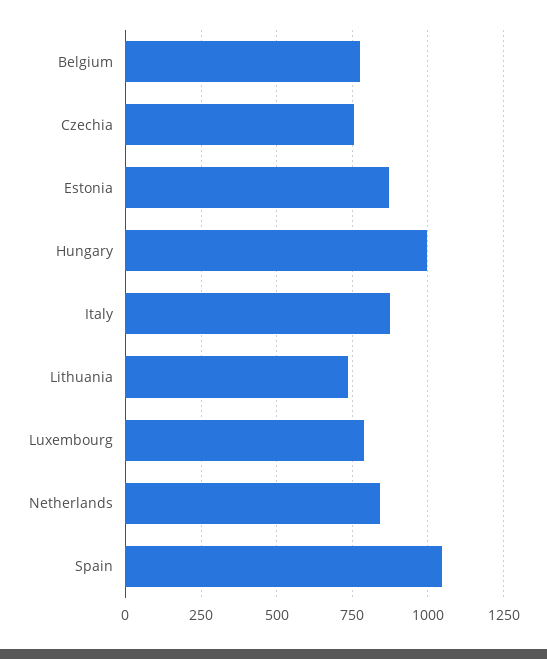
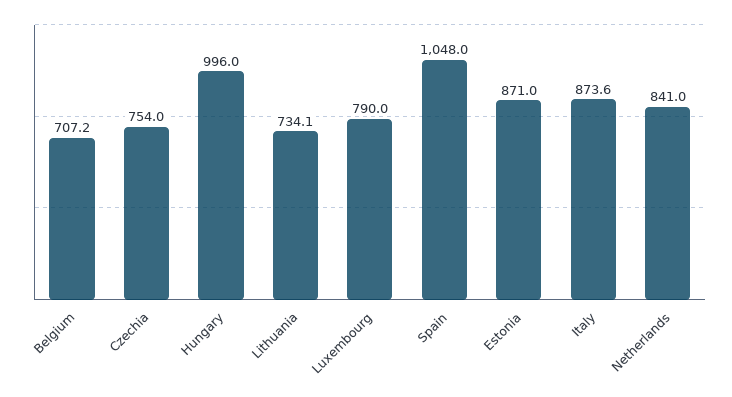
  {
-   "Belgium": 775,
+   "Belgium": 707.2,
    "Czechia": 754,
    "Estonia": 871,
    "Hungary": 996,
    "Italy": 873.6,
    "Lithuania": 734.1,
    "Luxembourg": 790,
    "Netherlands": 841,
    "Spain": 1048
  }

